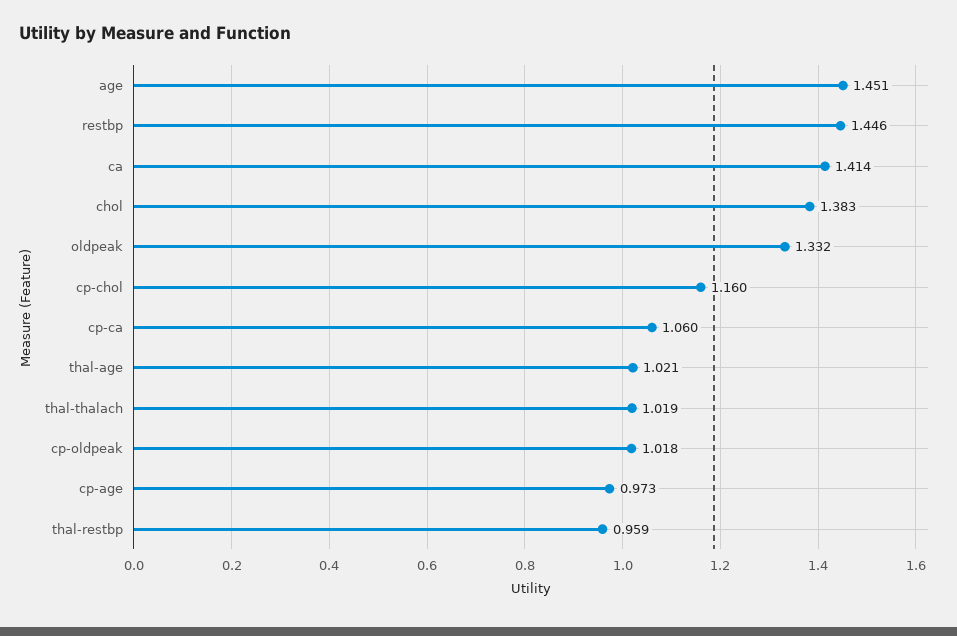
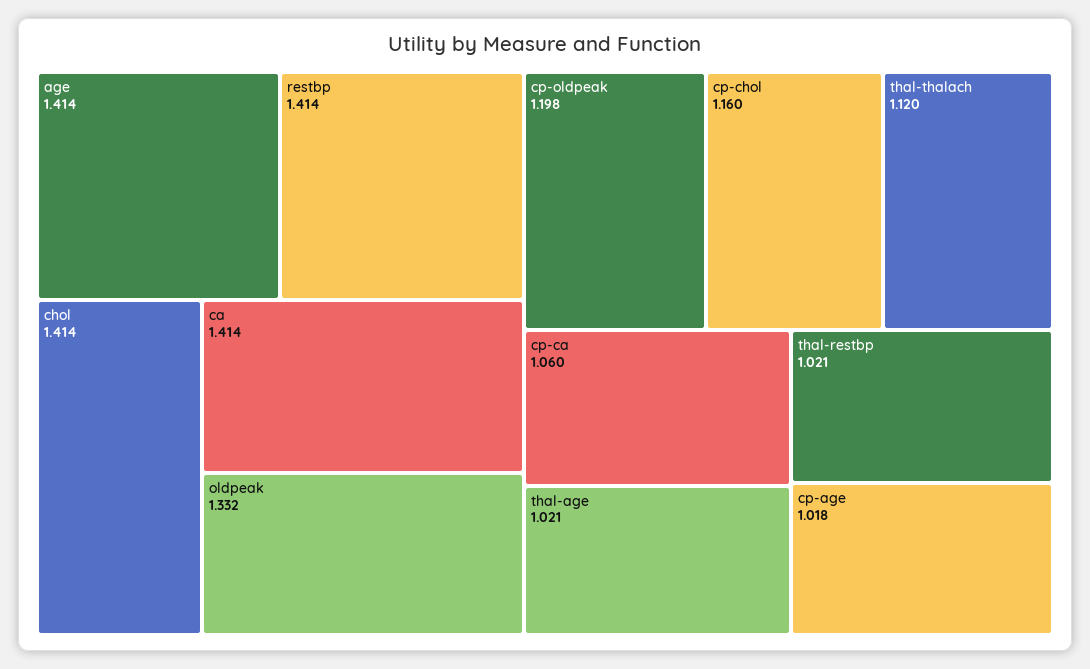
  {
-   "age": 1.451,
+   "age": 1.414,
-   "restbp": 1.446,
+   "restbp": 1.414,
    "ca": 1.414,
-   "chol": 1.383,
+   "chol": 1.414,
    "oldpeak": 1.332,
    "cp-chol": 1.16,
    "cp-ca": 1.06,
    "thal-age": 1.021,
-   "thal-thalach": 1.019,
+   "thal-thalach": 1.12,
-   "cp-oldpeak": 1.018,
+   "cp-oldpeak": 1.198,
-   "cp-age": 0.973,
+   "cp-age": 1.018,
-   "thal-restbp": 0.959
+   "thal-restbp": 1.021
  }

